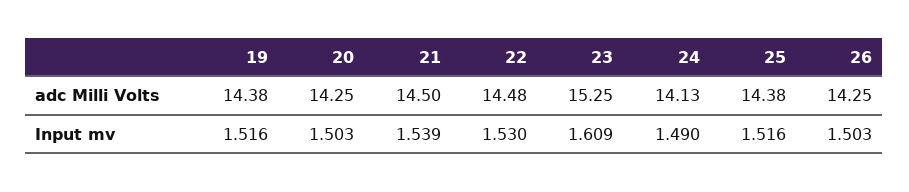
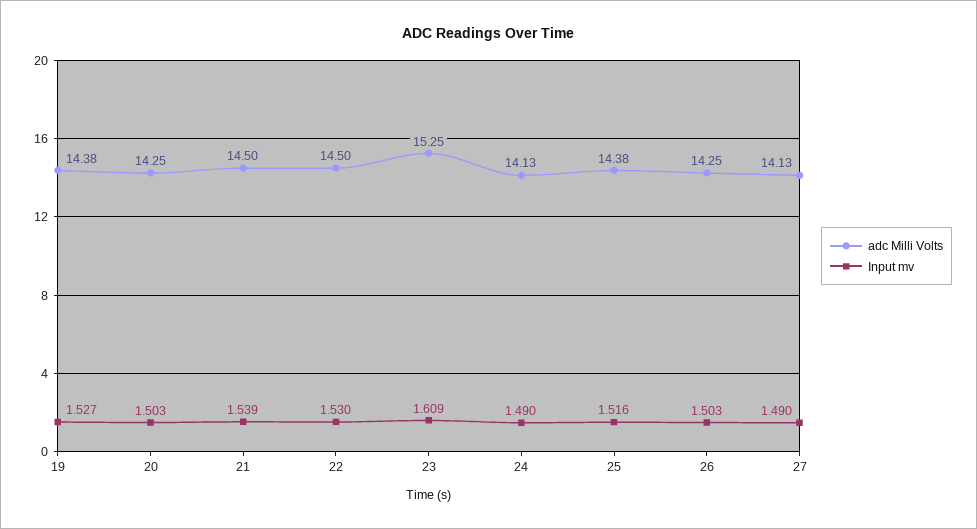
  {
    "adc Milli Volts": {
      "19": 14.38,
      "20": 14.25,
      "21": 14.5,
-     "22": 14.48,
+     "22": 14.5,
      "23": 15.25,
      "24": 14.13,
      "25": 14.38,
-     "26": 14.25
+     "26": 14.25,
+     "27": 14.13
    },
    "Input mv": {
-     "19": 1.516,
+     "19": 1.527,
      "20": 1.503,
      "21": 1.539,
      "22": 1.53,
      "23": 1.609,
      "24": 1.49,
      "25": 1.516,
-     "26": 1.503
+     "26": 1.503,
+     "27": 1.49
    }
  }

